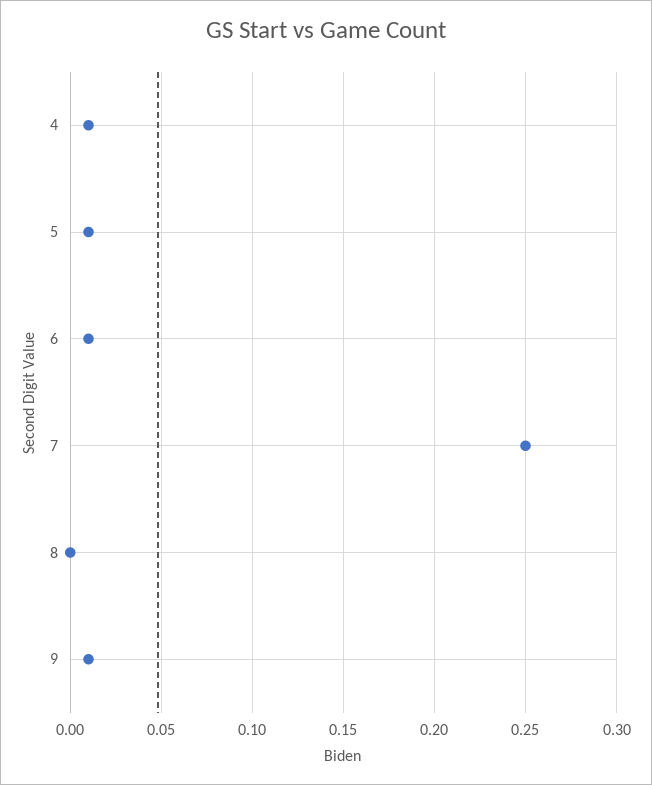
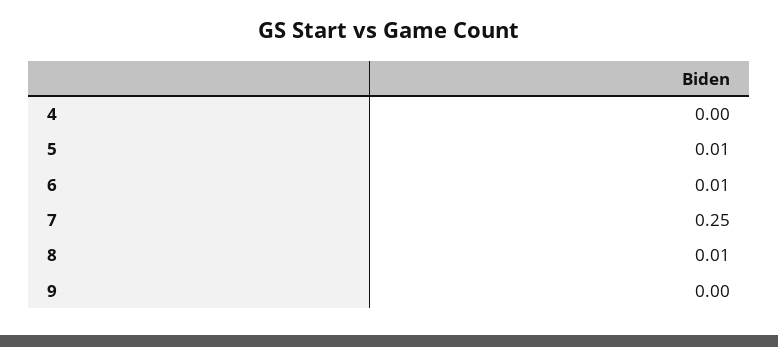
  {
-   "4": 0.01,
+   "4": 0,
    "5": 0.01,
    "6": 0.01,
    "7": 0.25,
-   "8": 0,
+   "8": 0.01,
-   "9": 0.01
+   "9": 0
  }

